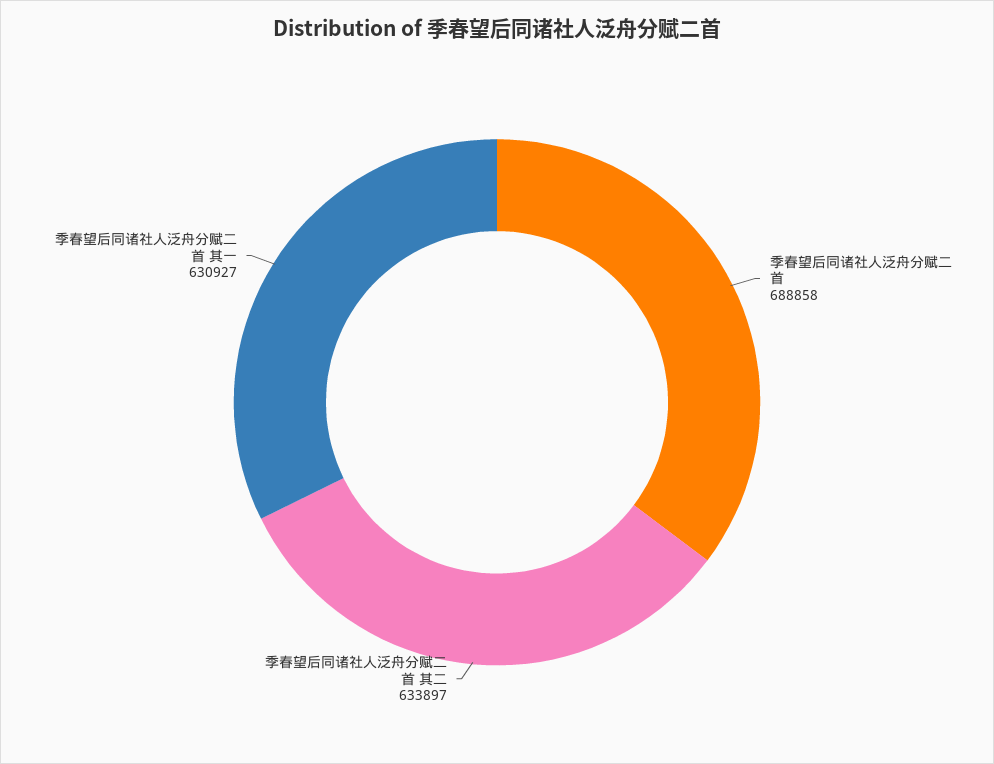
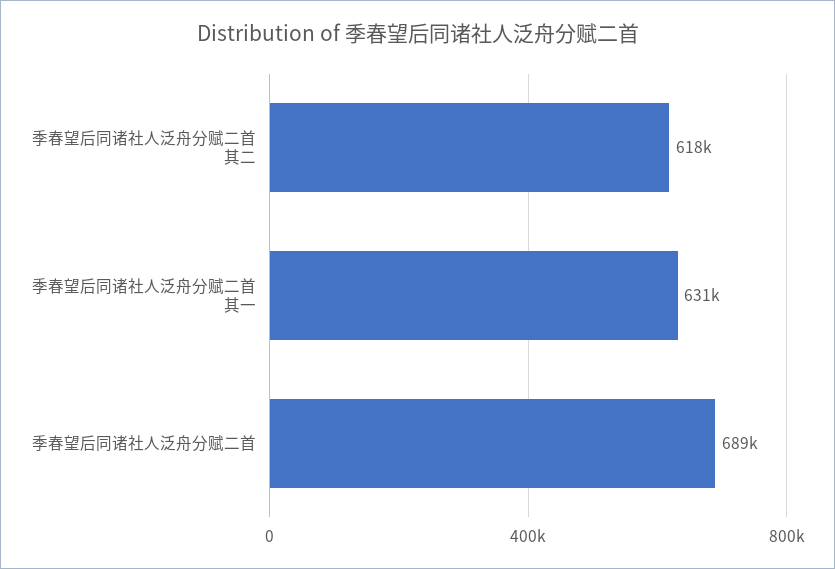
  {
    "季春望后同诸社人泛舟分赋二首": 688858,
-   "季春望后同诸社人泛舟分赋二首 其二": 633897,
+   "季春望后同诸社人泛舟分赋二首 其二": 618000,
    "季春望后同诸社人泛舟分赋二首 其一": 630927
  }

